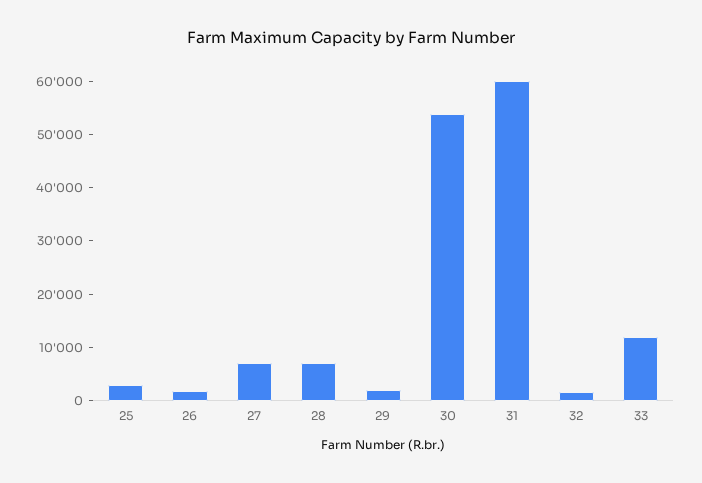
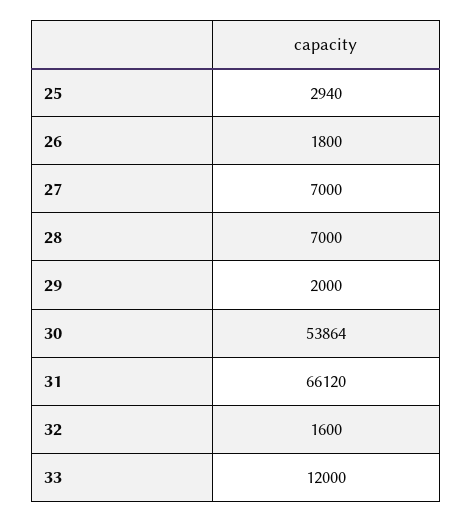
  {
    "25": 2940,
    "26": 1800,
    "27": 7000,
    "28": 7000,
    "29": 2000,
    "30": 53864,
-   "31": 60000,
+   "31": 66120,
    "32": 1600,
    "33": 12000
  }

